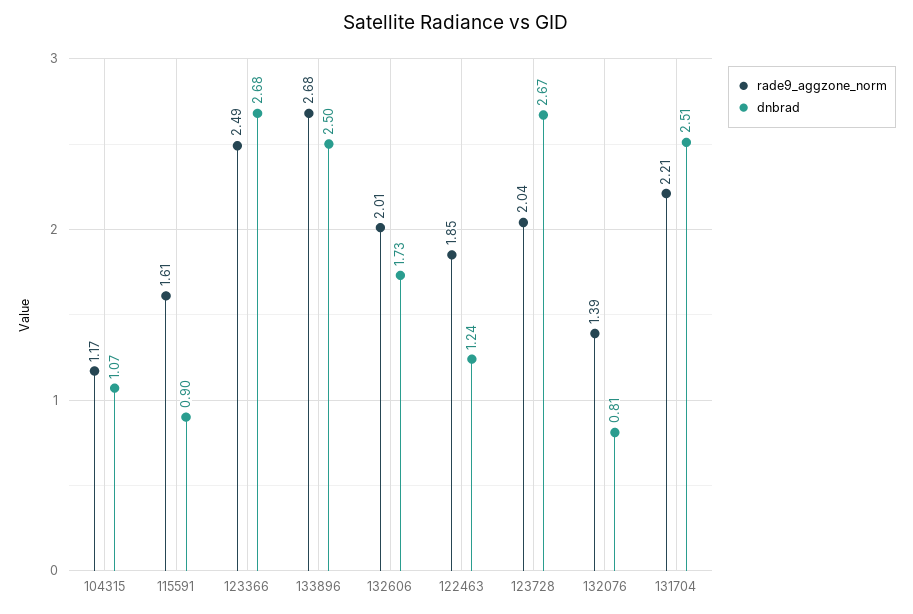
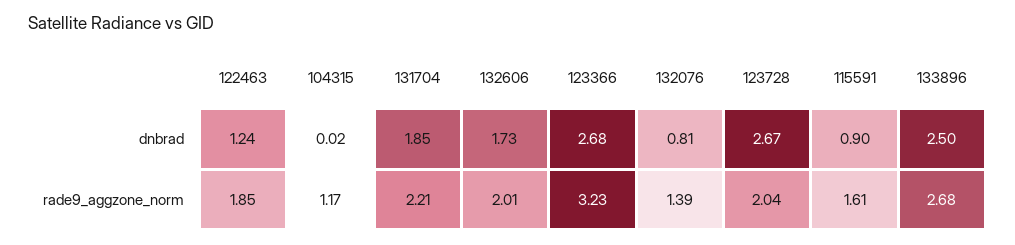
  {
    "rade9_aggzone_norm": {
      "104315": 1.17,
      "115591": 1.61,
-     "123366": 2.49,
+     "123366": 3.23,
      "133896": 2.68,
      "132606": 2.01,
      "122463": 1.85,
      "123728": 2.04,
      "132076": 1.39,
      "131704": 2.21
    },
    "dnbrad": {
-     "104315": 1.07,
+     "104315": 0.02,
      "115591": 0.9,
      "123366": 2.68,
      "133896": 2.5,
      "132606": 1.73,
      "122463": 1.24,
      "123728": 2.67,
      "132076": 0.81,
-     "131704": 2.51
+     "131704": 1.85
    }
  }

